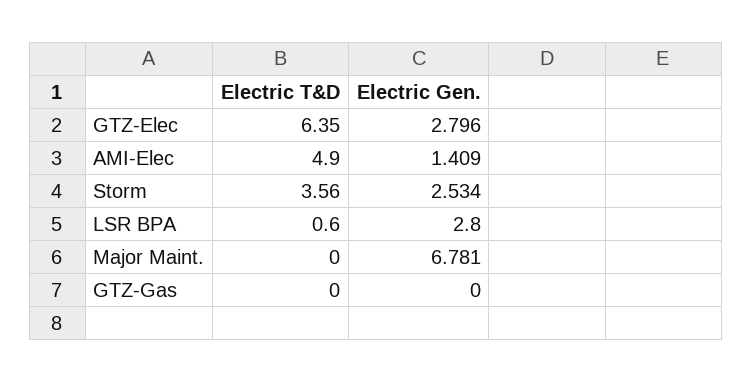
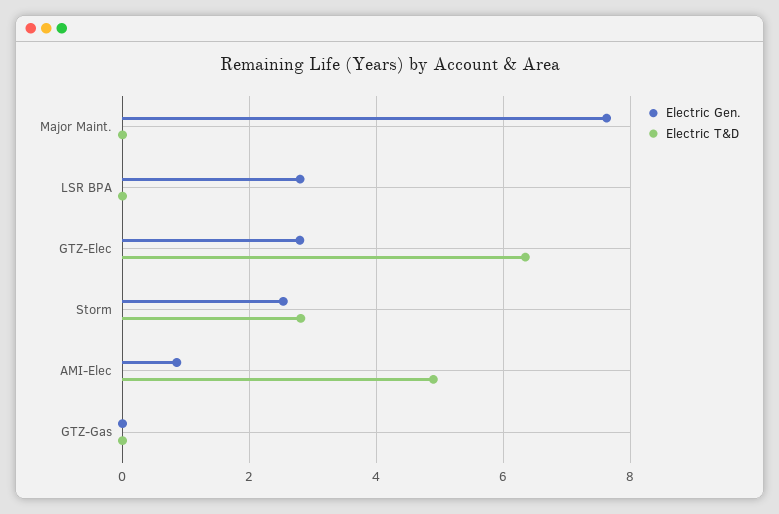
  {
    "Electric T&D": {
      "GTZ-Elec": 6.35,
      "AMI-Elec": 4.9,
-     "Storm": 3.56,
+     "Storm": 2.8,
-     "LSR BPA": 0.6,
+     "LSR BPA": 0,
      "Major Maint.": 0,
      "GTZ-Gas": 0
    },
    "Electric Gen.": {
      "GTZ-Elec": 2.796,
-     "AMI-Elec": 1.409,
+     "AMI-Elec": 0.8,
      "Storm": 2.534,
      "LSR BPA": 2.8,
-     "Major Maint.": 6.781,
+     "Major Maint.": 7.6,
      "GTZ-Gas": 0
    }
  }

